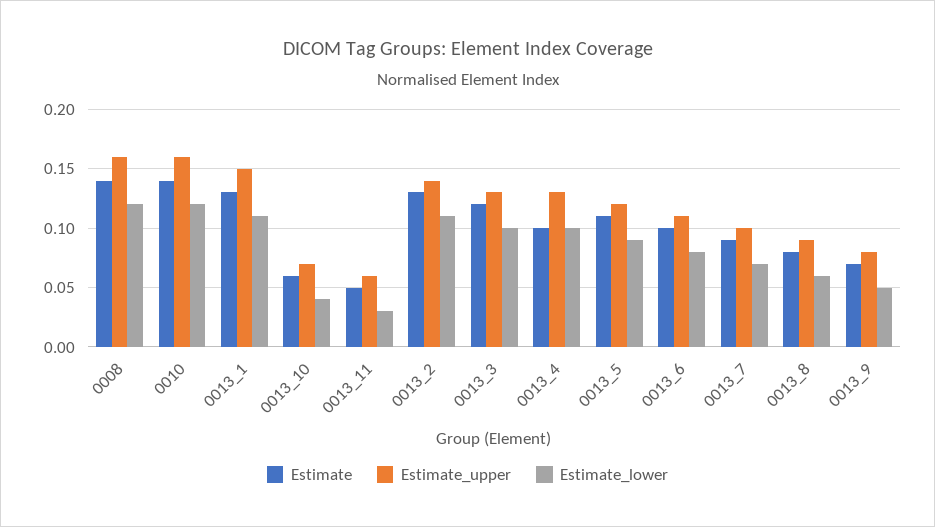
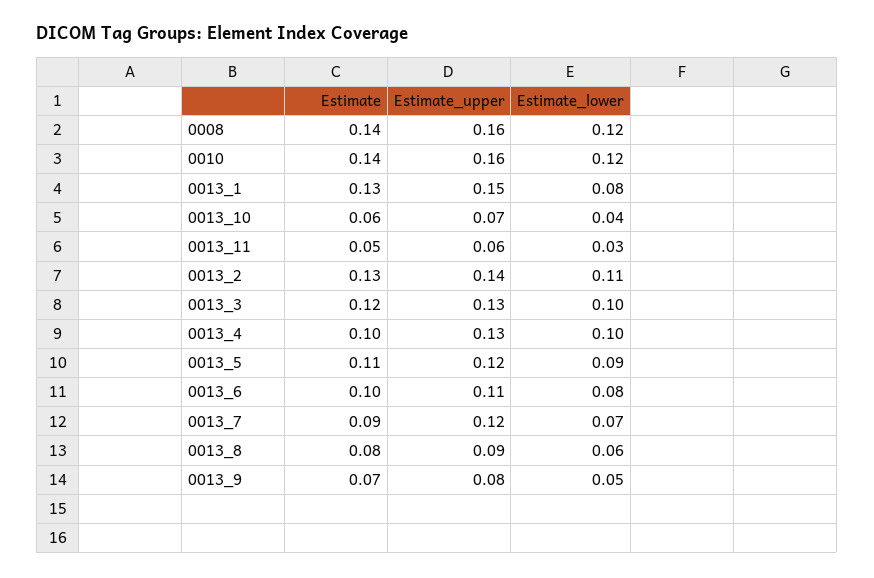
  {
    "Estimate": {
      "0008": 0.14,
      "0010": 0.14,
      "0013_1": 0.13,
      "0013_10": 0.06,
      "0013_11": 0.05,
      "0013_2": 0.13,
      "0013_3": 0.12,
      "0013_4": 0.1,
      "0013_5": 0.11,
      "0013_6": 0.1,
      "0013_7": 0.09,
      "0013_8": 0.08,
      "0013_9": 0.07
    },
    "Estimate_upper": {
      "0008": 0.16,
      "0010": 0.16,
      "0013_1": 0.15,
      "0013_10": 0.07,
      "0013_11": 0.06,
      "0013_2": 0.14,
      "0013_3": 0.13,
      "0013_4": 0.13,
      "0013_5": 0.12,
      "0013_6": 0.11,
-     "0013_7": 0.1,
+     "0013_7": 0.12,
      "0013_8": 0.09,
      "0013_9": 0.08
    },
    "Estimate_lower": {
      "0008": 0.12,
      "0010": 0.12,
-     "0013_1": 0.11,
+     "0013_1": 0.08,
      "0013_10": 0.04,
      "0013_11": 0.03,
      "0013_2": 0.11,
      "0013_3": 0.1,
      "0013_4": 0.1,
      "0013_5": 0.09,
      "0013_6": 0.08,
      "0013_7": 0.07,
      "0013_8": 0.06,
      "0013_9": 0.05
    }
  }

